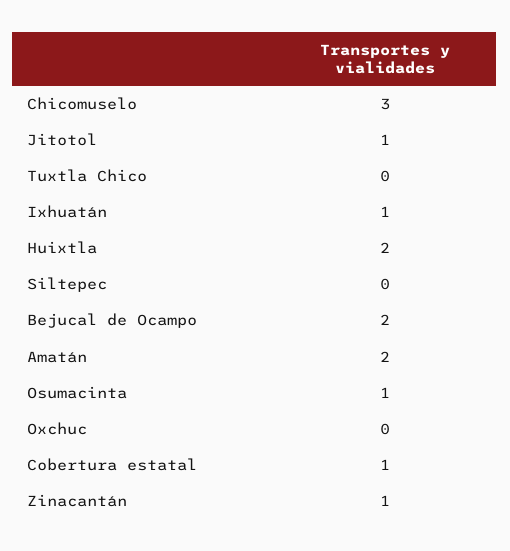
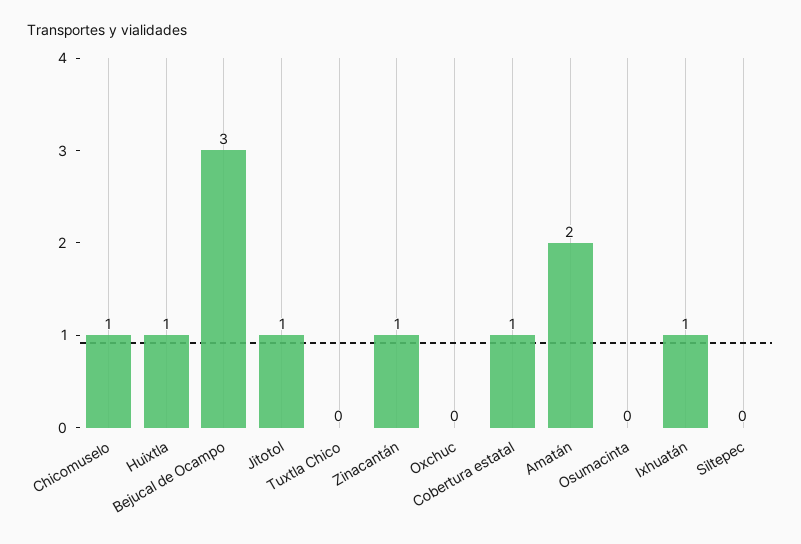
  {
-   "Chicomuselo": 3,
+   "Chicomuselo": 1,
    "Jitotol": 1,
    "Tuxtla Chico": 0,
    "Ixhuatán": 1,
-   "Huixtla": 2,
+   "Huixtla": 1,
    "Siltepec": 0,
-   "Bejucal de Ocampo": 2,
+   "Bejucal de Ocampo": 3,
    "Amatán": 2,
-   "Osumacinta": 1,
+   "Osumacinta": 0,
    "Oxchuc": 0,
    "Cobertura estatal": 1,
    "Zinacantán": 1
  }

